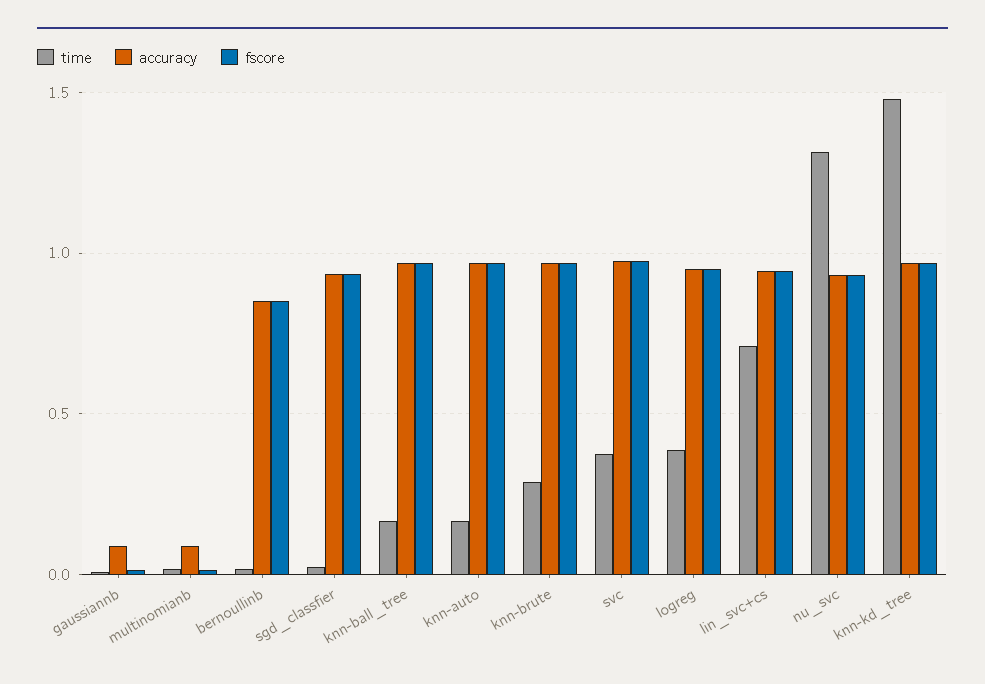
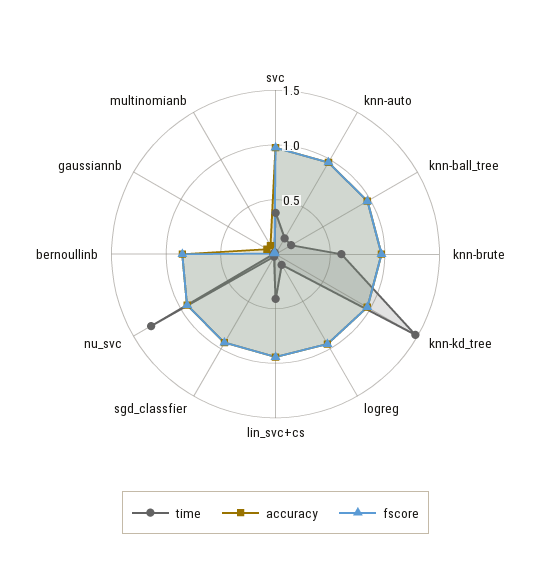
  {
    "time": {
      "gaussiannb": 0,
      "multinomianb": 0,
      "bernoullinb": 0,
      "sgd_classfier": 0.05,
      "knn-ball_tree": 0.15,
      "knn-auto": 0.15,
-     "knn-brute": 0.3,
+     "knn-brute": 0.6,
      "svc": 0.4,
-     "logreg": 0.4,
+     "logreg": 0.1,
-     "lin_svc+cs": 0.7,
+     "lin_svc+cs": 0.4,
      "nu_svc": 1.3,
      "knn-kd_tree": 1.5
    },
    "accuracy": {
      "gaussiannb": 0.1,
      "multinomianb": 0.1,
      "bernoullinb": 0.85,
      "sgd_classfier": 0.95,
      "knn-ball_tree": 0.95,
      "knn-auto": 0.95,
      "knn-brute": 0.95,
      "svc": 0.95,
      "logreg": 0.95,
      "lin_svc+cs": 0.95,
      "nu_svc": 0.95,
      "knn-kd_tree": 0.95
    },
    "fscore": {
      "gaussiannb": 0,
      "multinomianb": 0,
      "bernoullinb": 0.85,
      "sgd_classfier": 0.95,
      "knn-ball_tree": 0.95,
      "knn-auto": 0.95,
      "knn-brute": 0.95,
      "svc": 0.95,
      "logreg": 0.95,
      "lin_svc+cs": 0.95,
      "nu_svc": 0.95,
      "knn-kd_tree": 0.95
    }
  }

